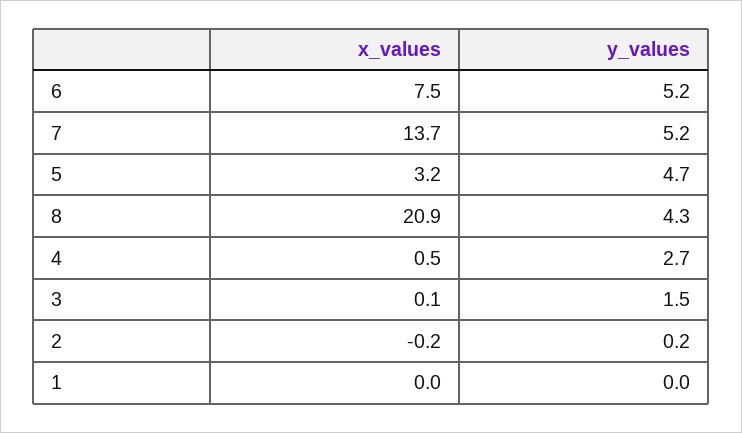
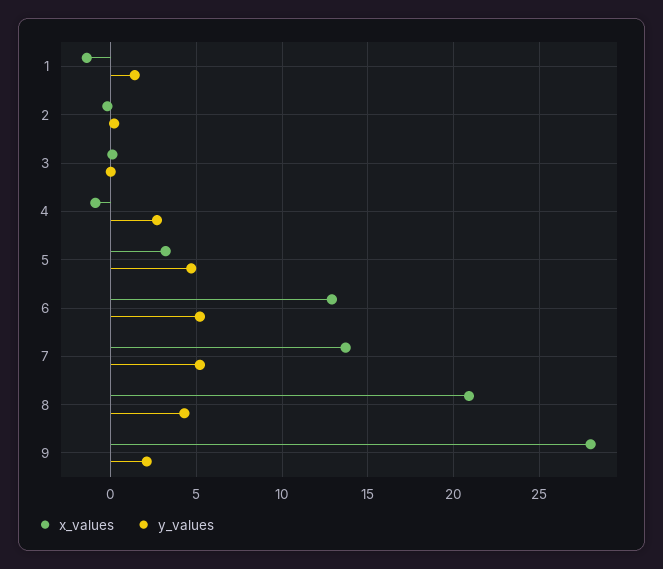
  {
    "x_values": {
-     "6": 7.5,
+     "6": 13,
      "7": 13.7,
      "5": 3.2,
      "8": 20.9,
-     "4": 0.5,
+     "4": -1,
      "3": 0.1,
      "2": -0.2,
-     "1": 0
+     "1": -1.5,
+     "9": 28
    },
    "y_values": {
      "6": 5.2,
      "7": 5.2,
      "5": 4.7,
      "8": 4.3,
      "4": 2.7,
-     "3": 1.5,
+     "3": 0,
      "2": 0.2,
-     "1": 0
+     "1": 1.5,
+     "9": 2
    }
  }

